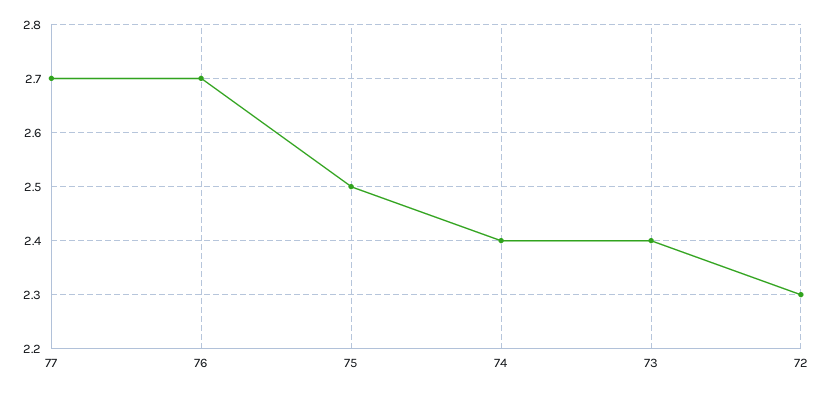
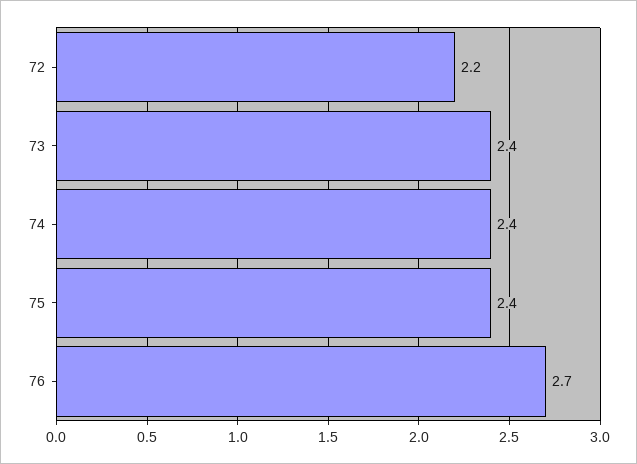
  {
-   "77": 2.7,
    "76": 2.7,
-   "75": 2.5,
+   "75": 2.4,
    "74": 2.4,
    "73": 2.4,
-   "72": 2.3
+   "72": 2.2
  }

